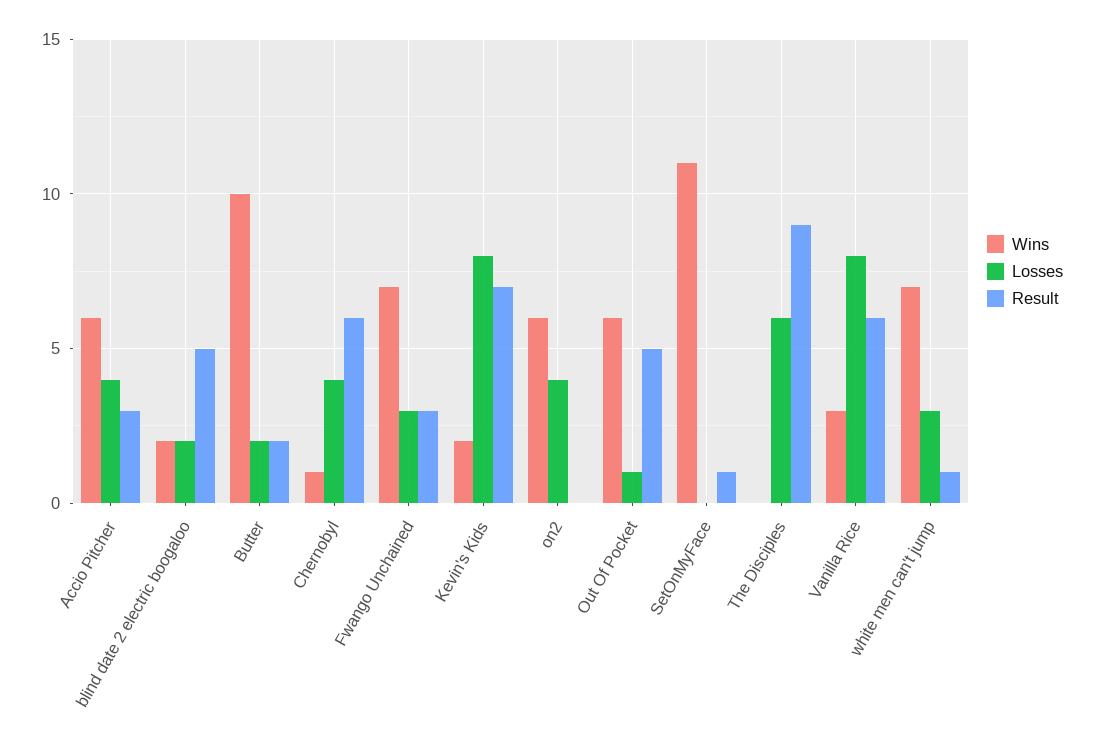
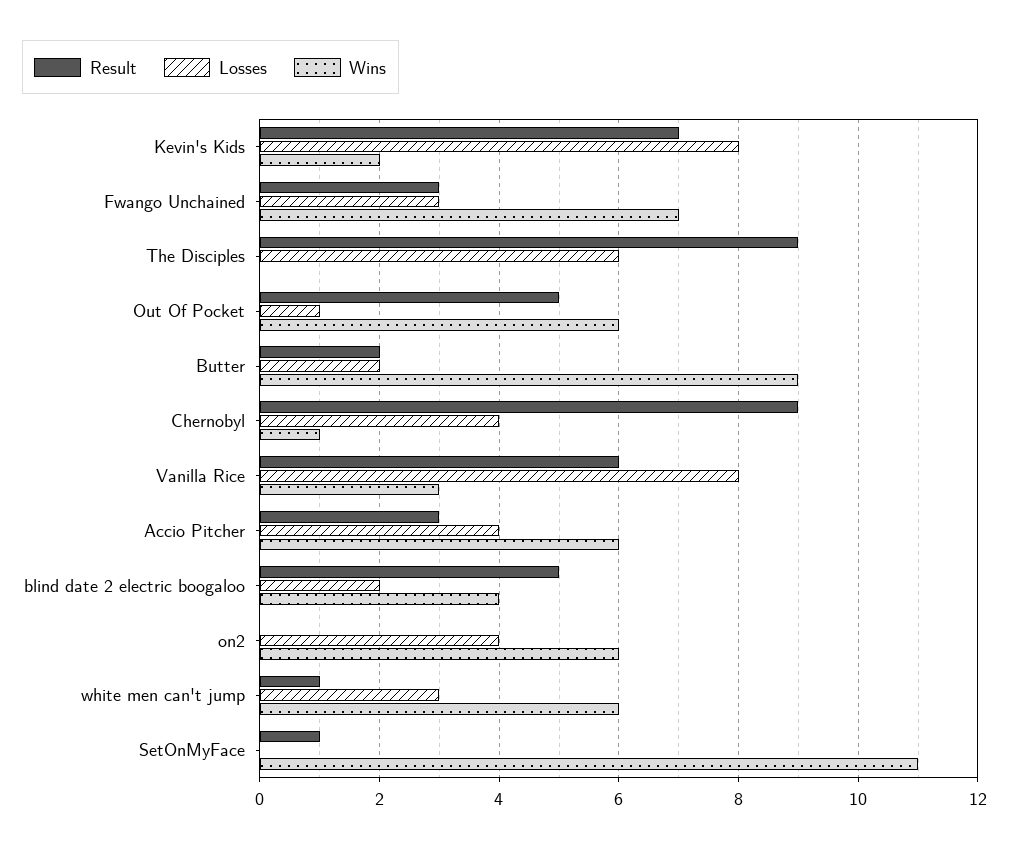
  {
    "Wins": {
      "Accio Pitcher": 6,
-     "blind date 2 electric boogaloo": 2,
+     "blind date 2 electric boogaloo": 4,
-     "Butter": 10,
+     "Butter": 9,
      "Chernobyl": 1,
      "Fwango Unchained": 7,
      "Kevin's Kids": 2,
      "on2": 6,
      "Out Of Pocket": 6,
      "SetOnMyFace": 11,
      "The Disciples": 0,
      "Vanilla Rice": 3,
-     "white men can't jump": 7
+     "white men can't jump": 6
    },
    "Losses": {
      "Accio Pitcher": 4,
      "blind date 2 electric boogaloo": 2,
      "Butter": 2,
      "Chernobyl": 4,
      "Fwango Unchained": 3,
      "Kevin's Kids": 8,
      "on2": 4,
      "Out Of Pocket": 1,
      "SetOnMyFace": 0,
      "The Disciples": 6,
      "Vanilla Rice": 8,
      "white men can't jump": 3
    },
    "Result": {
      "Accio Pitcher": 3,
      "blind date 2 electric boogaloo": 5,
      "Butter": 2,
-     "Chernobyl": 6,
+     "Chernobyl": 9,
      "Fwango Unchained": 3,
      "Kevin's Kids": 7,
      "on2": 0,
      "Out Of Pocket": 5,
      "SetOnMyFace": 1,
      "The Disciples": 9,
      "Vanilla Rice": 6,
      "white men can't jump": 1
    }
  }

